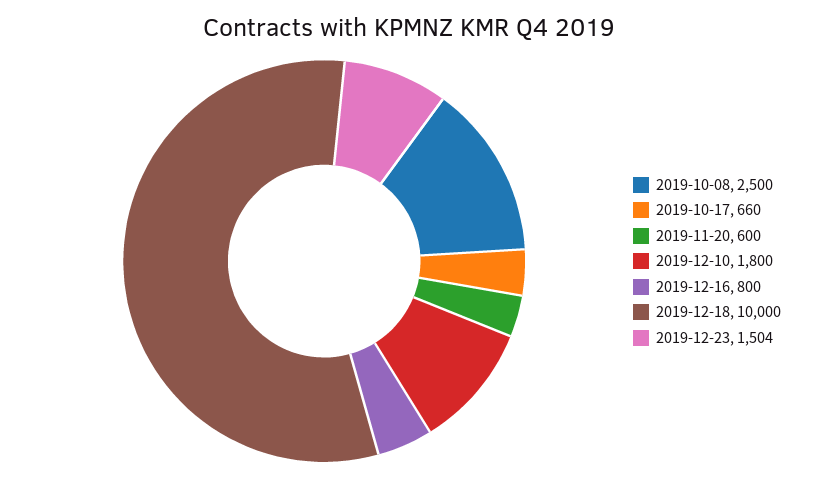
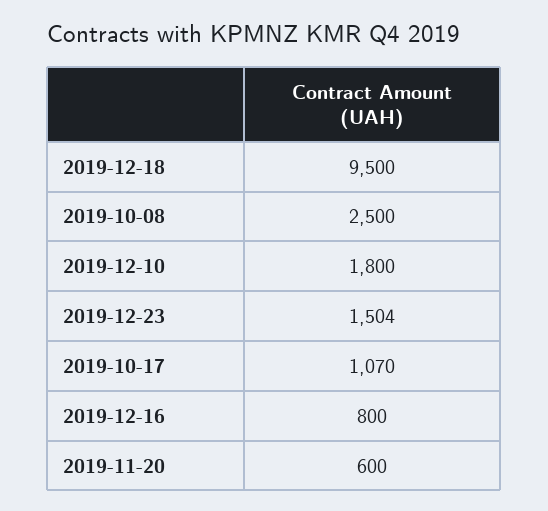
  {
    "2019-10-08": 2500,
-   "2019-10-17": 660,
+   "2019-10-17": 1070,
    "2019-11-20": 600,
    "2019-12-10": 1800,
    "2019-12-16": 800,
-   "2019-12-18": 10000,
+   "2019-12-18": 9500,
    "2019-12-23": 1504
  }

